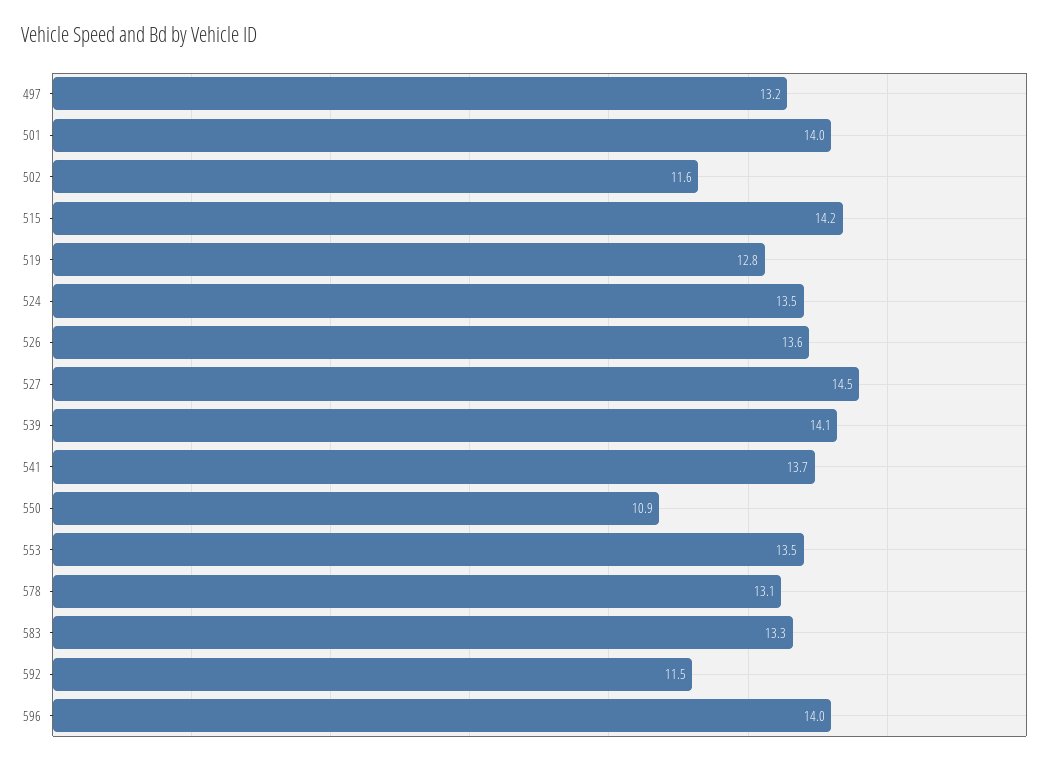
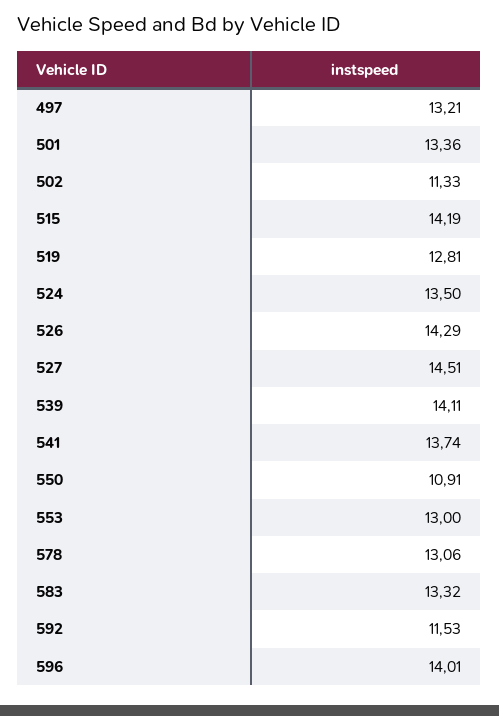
  {
    "497": 13.21,
-   "501": 14,
+   "501": 13.36,
-   "502": 11.6,
+   "502": 11.33,
    "515": 14.19,
    "519": 12.81,
    "524": 13.5,
-   "526": 13.6,
+   "526": 14.29,
    "527": 14.51,
    "539": 14.11,
    "541": 13.74,
    "550": 10.91,
-   "553": 13.5,
+   "553": 13,
    "578": 13.06,
    "583": 13.32,
    "592": 11.53,
    "596": 14.01
  }

